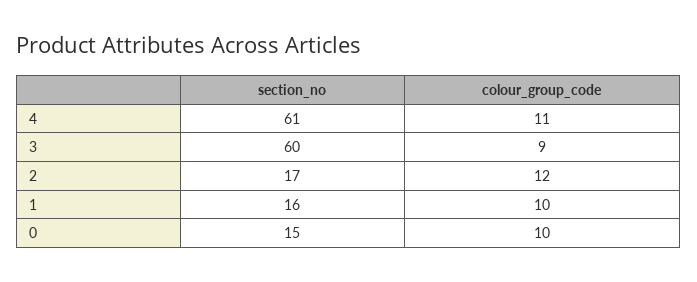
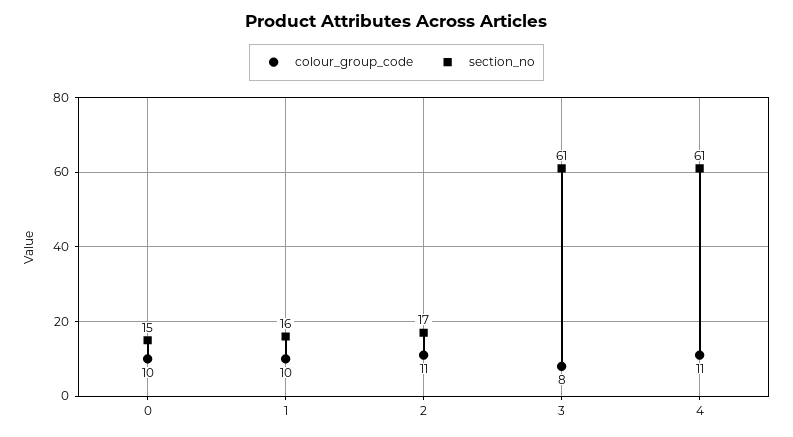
  {
    "section_no": {
      "4": 61,
-     "3": 60,
+     "3": 61,
      "2": 17,
      "1": 16,
      "0": 15
    },
    "colour_group_code": {
      "4": 11,
-     "3": 9,
+     "3": 8,
-     "2": 12,
+     "2": 11,
      "1": 10,
      "0": 10
    }
  }

